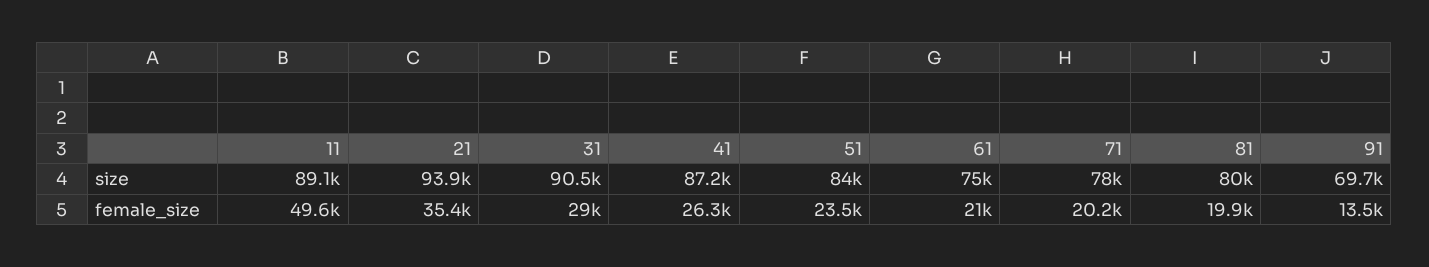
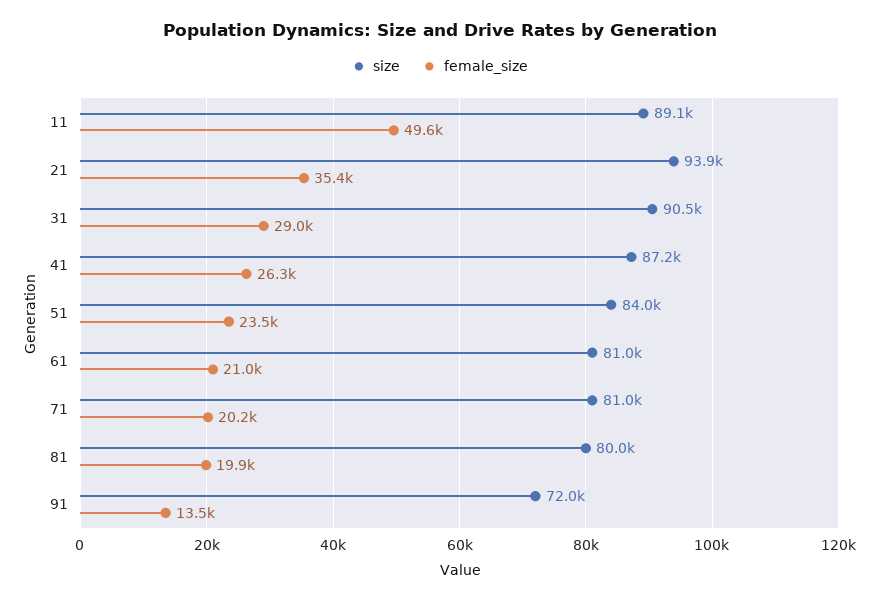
  {
    "size": {
      "11": 89100,
      "21": 93900,
      "31": 90500,
      "41": 87200,
      "51": 84000,
-     "61": 75000,
+     "61": 81000,
-     "71": 78000,
+     "71": 81000,
      "81": 80000,
-     "91": 69700
+     "91": 72000
    },
    "female_size": {
      "11": 49600,
      "21": 35400,
      "31": 29000,
      "41": 26300,
      "51": 23500,
      "61": 21000,
      "71": 20200,
      "81": 19900,
      "91": 13500
    }
  }

